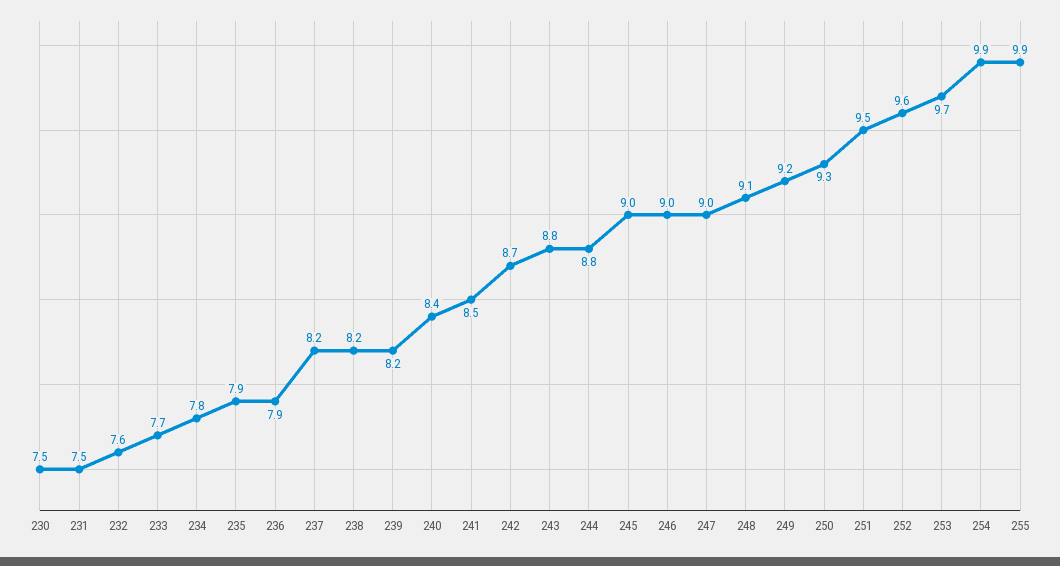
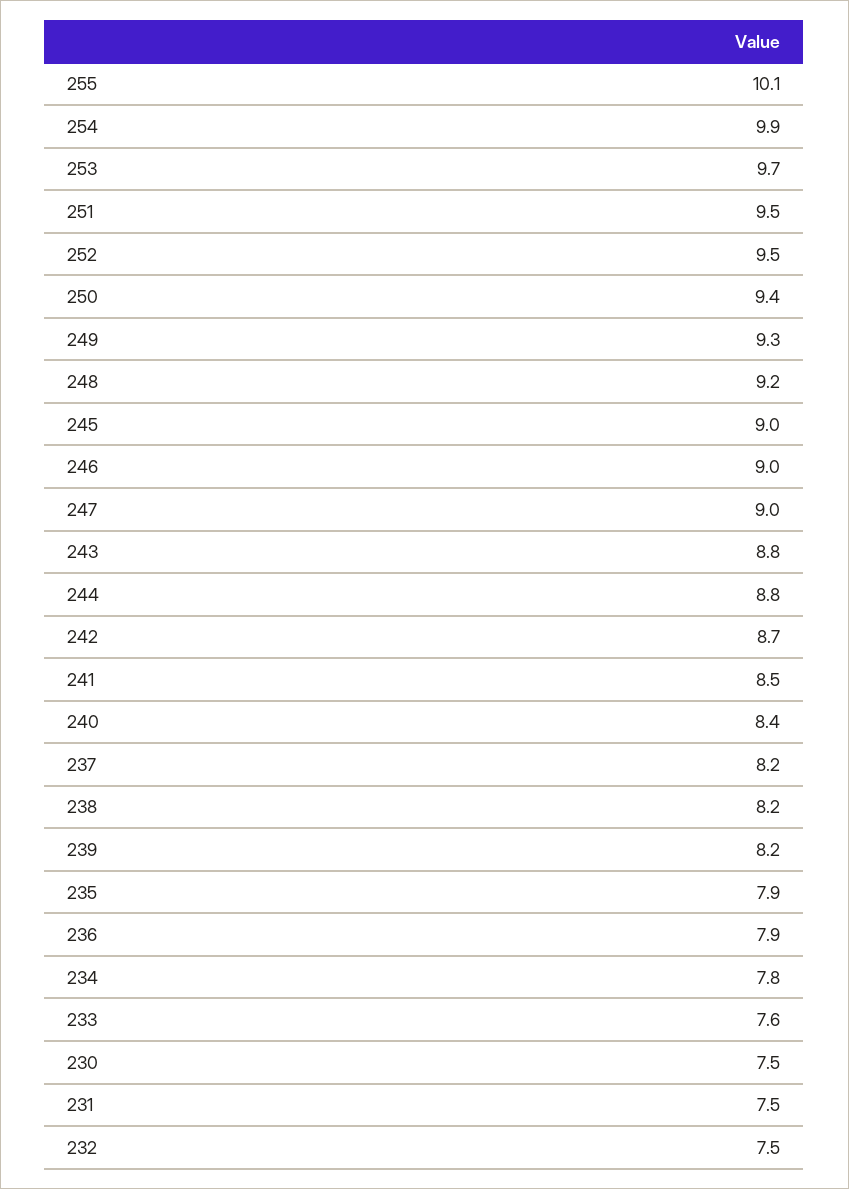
  {
    "230": 7.5,
    "231": 7.5,
-   "232": 7.6,
+   "232": 7.5,
-   "233": 7.7,
+   "233": 7.6,
    "234": 7.8,
    "235": 7.9,
    "236": 7.9,
    "237": 8.2,
    "238": 8.2,
    "239": 8.2,
    "240": 8.4,
    "241": 8.5,
    "242": 8.7,
    "243": 8.8,
    "244": 8.8,
    "245": 9,
    "246": 9,
    "247": 9,
-   "248": 9.1,
+   "248": 9.2,
-   "249": 9.2,
+   "249": 9.3,
-   "250": 9.3,
+   "250": 9.4,
    "251": 9.5,
-   "252": 9.6,
+   "252": 9.5,
    "253": 9.7,
    "254": 9.9,
-   "255": 9.9
+   "255": 10.1
  }

